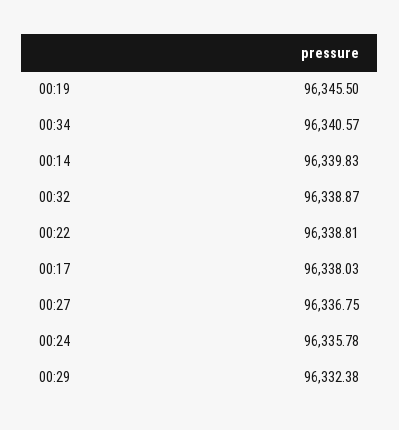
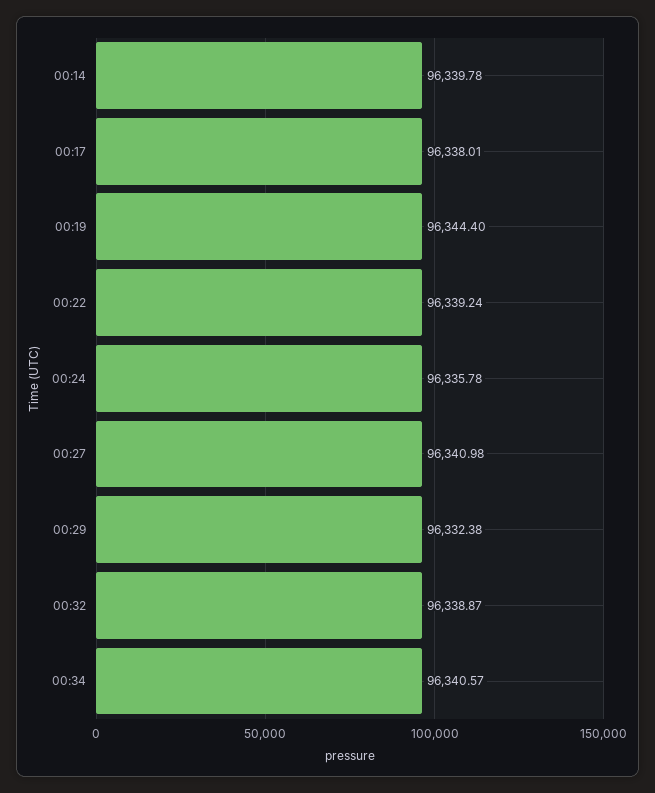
  {
-   "00:19": 96345.5,
+   "00:19": 96344.4,
    "00:34": 96340.57,
-   "00:14": 96339.83,
+   "00:14": 96339.78,
    "00:32": 96338.87,
-   "00:22": 96338.81,
+   "00:22": 96339.24,
-   "00:17": 96338.03,
+   "00:17": 96338.01,
-   "00:27": 96336.75,
+   "00:27": 96340.98,
    "00:24": 96335.78,
    "00:29": 96332.38
  }

